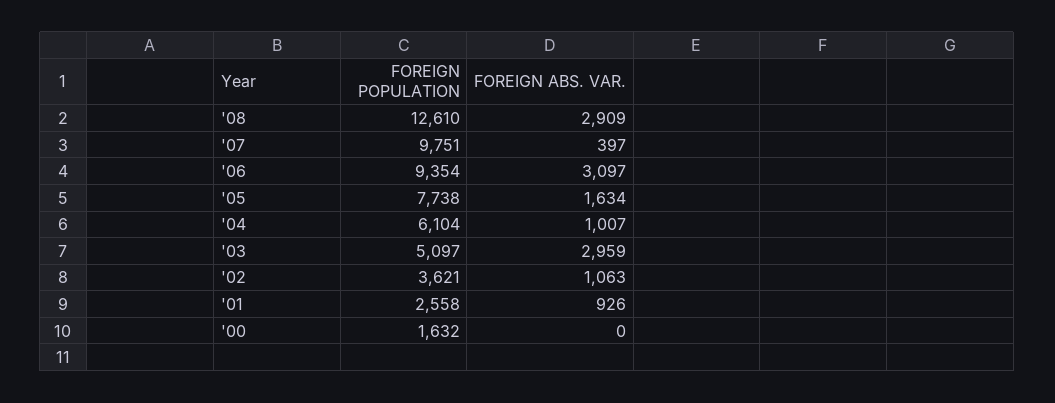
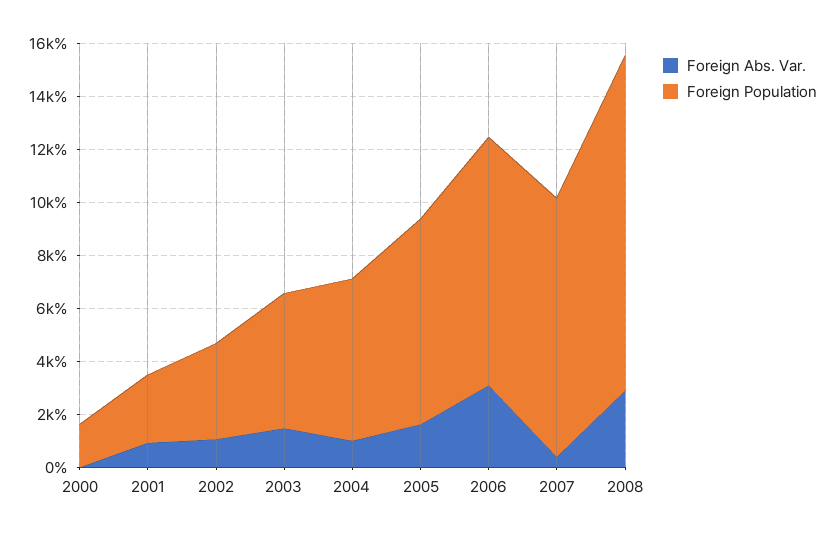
  {
    "FOREIGN POPULATION": {
      "'08": 12610,
      "'07": 9751,
      "'06": 9354,
      "'05": 7738,
      "'04": 6104,
      "'03": 5097,
      "'02": 3621,
      "'01": 2558,
      "'00": 1632
    },
    "FOREIGN ABS. VAR.": {
      "'08": 2909,
      "'07": 397,
      "'06": 3097,
      "'05": 1634,
      "'04": 1007,
-     "'03": 2959,
+     "'03": 1500,
      "'02": 1063,
      "'01": 926,
      "'00": 0
    }
  }

